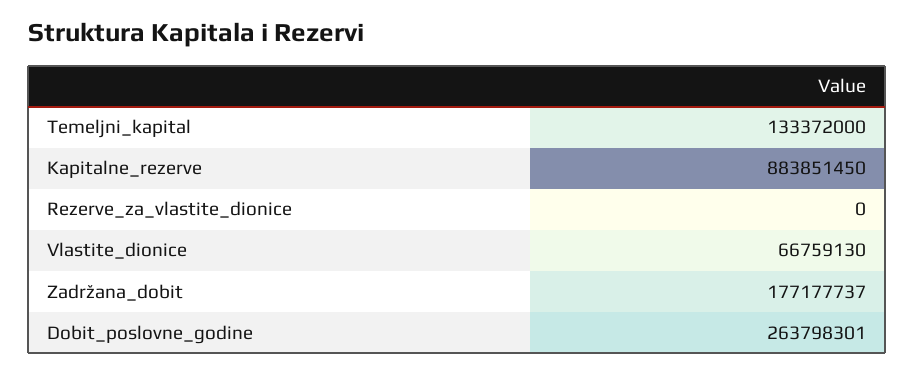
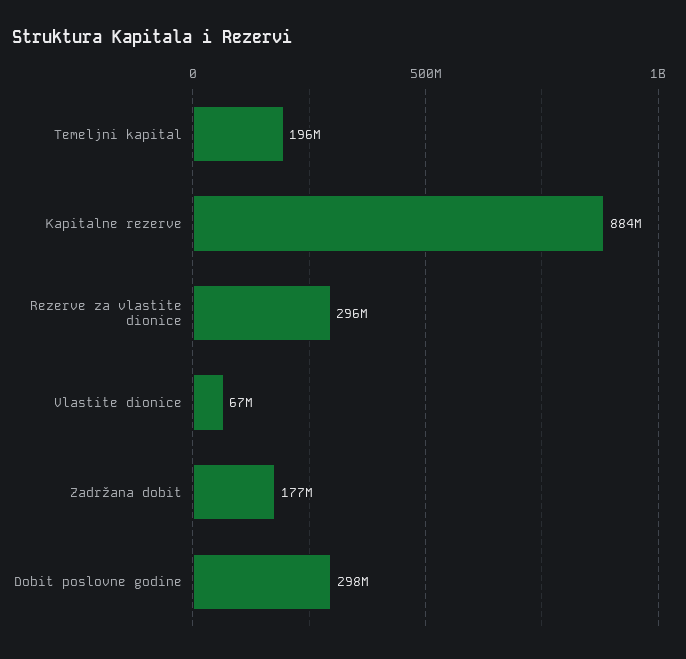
  {
-   "Temeljni_kapital": 133372000,
+   "Temeljni_kapital": 196000000,
    "Kapitalne_rezerve": 883851450,
-   "Rezerve_za_vlastite_dionice": 0,
+   "Rezerve_za_vlastite_dionice": 296000000,
    "Vlastite_dionice": 66759130,
    "Zadržana_dobit": 177177737,
-   "Dobit_poslovne_godine": 263798301
+   "Dobit_poslovne_godine": 298000000
  }

